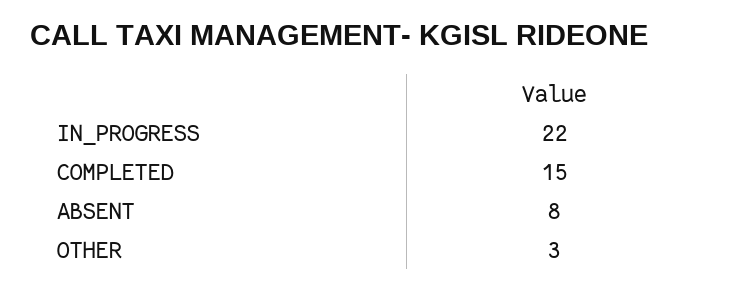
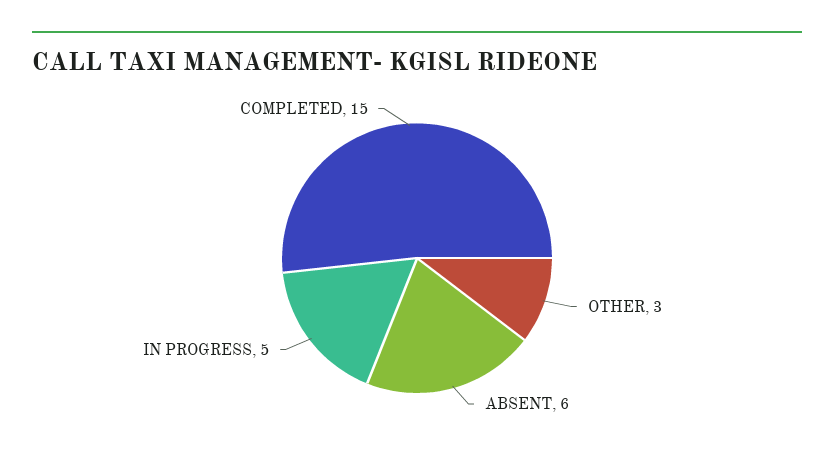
  {
-   "IN_PROGRESS": 22,
+   "IN_PROGRESS": 5,
    "COMPLETED": 15,
-   "ABSENT": 8,
+   "ABSENT": 6,
    "OTHER": 3
  }

